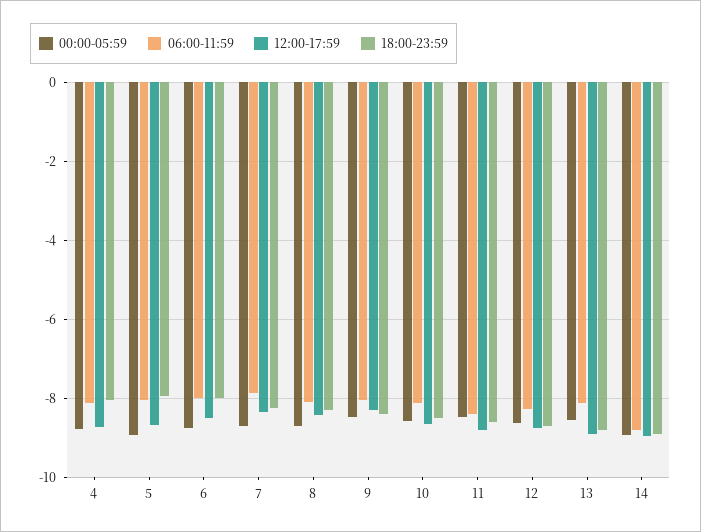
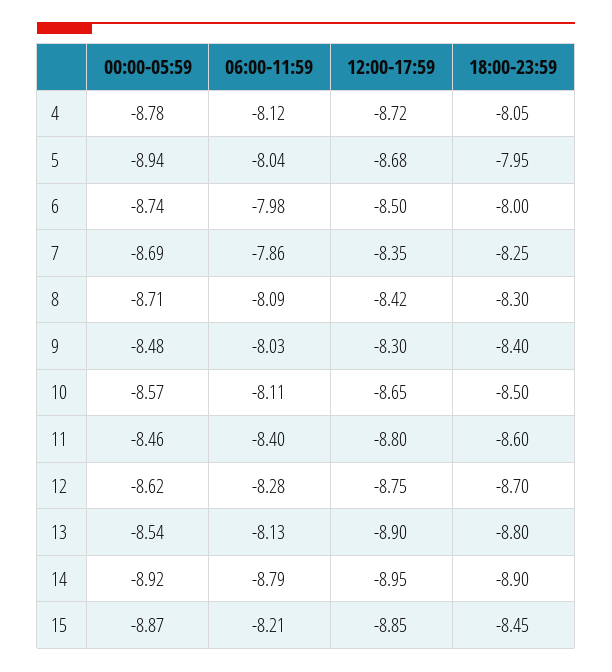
  {
    "00:00-05:59": {
      "4": -8.78,
      "5": -8.94,
      "6": -8.74,
      "7": -8.69,
      "8": -8.71,
      "9": -8.48,
      "10": -8.57,
      "11": -8.46,
      "12": -8.62,
      "13": -8.54,
-     "14": -8.92
+     "14": -8.92,
+     "15": -8.87
    },
    "06:00-11:59": {
      "4": -8.12,
      "5": -8.04,
      "6": -7.98,
      "7": -7.86,
      "8": -8.09,
      "9": -8.03,
      "10": -8.11,
      "11": -8.4,
      "12": -8.28,
      "13": -8.13,
-     "14": -8.79
+     "14": -8.79,
+     "15": -8.21
    },
    "12:00-17:59": {
      "4": -8.72,
      "5": -8.68,
      "6": -8.5,
      "7": -8.35,
      "8": -8.42,
      "9": -8.3,
      "10": -8.65,
      "11": -8.8,
      "12": -8.75,
      "13": -8.9,
-     "14": -8.95
+     "14": -8.95,
+     "15": -8.85
    },
    "18:00-23:59": {
      "4": -8.05,
      "5": -7.95,
      "6": -8,
      "7": -8.25,
      "8": -8.3,
      "9": -8.4,
      "10": -8.5,
      "11": -8.6,
      "12": -8.7,
      "13": -8.8,
-     "14": -8.9
+     "14": -8.9,
+     "15": -8.45
    }
  }

